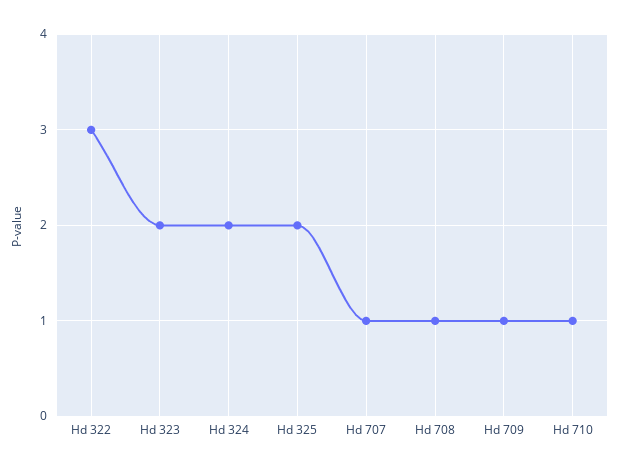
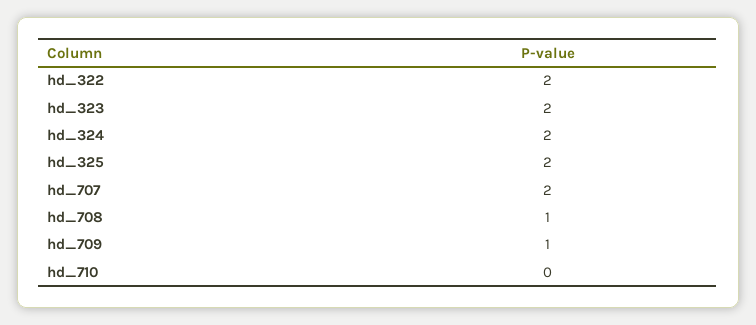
  {
-   "Hd 322": 3,
+   "Hd 322": 2,
    "Hd 323": 2,
    "Hd 324": 2,
    "Hd 325": 2,
-   "Hd 707": 1,
+   "Hd 707": 2,
    "Hd 708": 1,
    "Hd 709": 1,
-   "Hd 710": 1
+   "Hd 710": 0
  }

